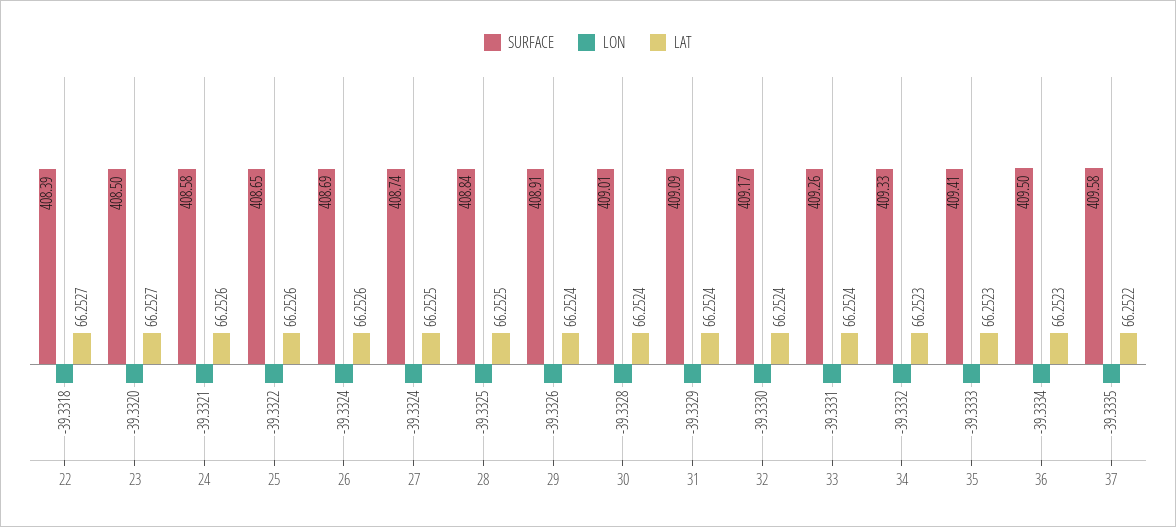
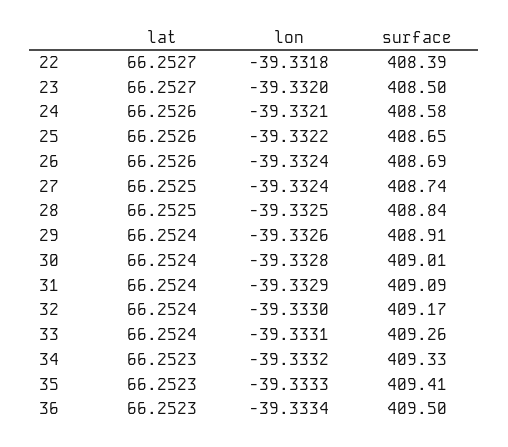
  {
    "SURFACE": {
      "22": 408.39,
      "23": 408.5,
      "24": 408.58,
      "25": 408.65,
      "26": 408.69,
      "27": 408.74,
      "28": 408.84,
      "29": 408.91,
      "30": 409.01,
      "31": 409.09,
      "32": 409.17,
      "33": 409.26,
      "34": 409.33,
      "35": 409.41,
-     "36": 409.5,
+     "36": 409.5
-     "37": 409.58
    },
    "LON": {
      "22": -39.3318,
      "23": -39.332,
      "24": -39.3321,
      "25": -39.3322,
      "26": -39.3324,
      "27": -39.3324,
      "28": -39.3325,
      "29": -39.3326,
      "30": -39.3328,
      "31": -39.3329,
      "32": -39.333,
      "33": -39.3331,
      "34": -39.3332,
      "35": -39.3333,
-     "36": -39.3334,
+     "36": -39.3334
-     "37": -39.3335
    },
    "LAT": {
      "22": 66.2527,
      "23": 66.2527,
      "24": 66.2526,
      "25": 66.2526,
      "26": 66.2526,
      "27": 66.2525,
      "28": 66.2525,
      "29": 66.2524,
      "30": 66.2524,
      "31": 66.2524,
      "32": 66.2524,
      "33": 66.2524,
      "34": 66.2523,
      "35": 66.2523,
-     "36": 66.2523,
+     "36": 66.2523
-     "37": 66.2522
    }
  }

